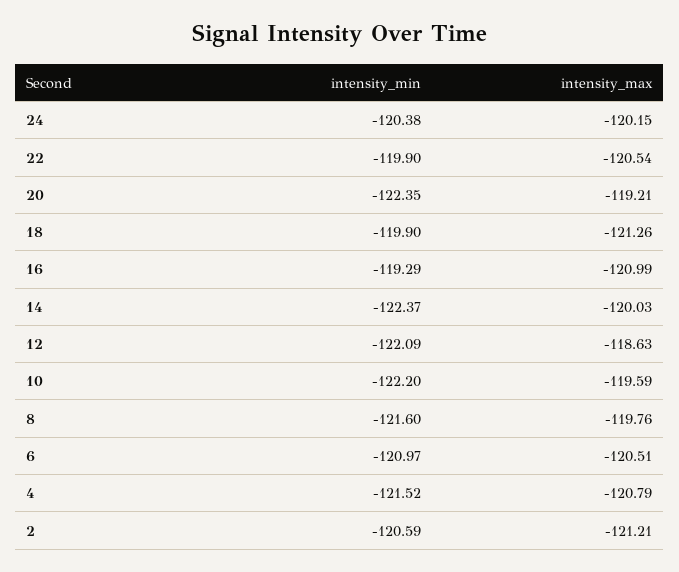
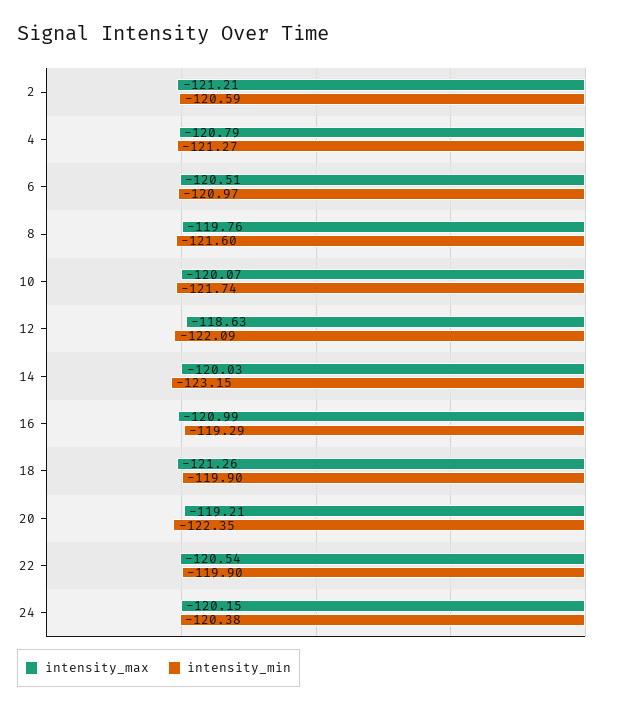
  {
    "intensity_min": {
      "24": -120.38,
      "22": -119.9,
      "20": -122.35,
      "18": -119.9,
      "16": -119.29,
-     "14": -122.37,
+     "14": -123.15,
      "12": -122.09,
-     "10": -122.2,
+     "10": -121.74,
      "8": -121.6,
      "6": -120.97,
-     "4": -121.52,
+     "4": -121.27,
      "2": -120.59
    },
    "intensity_max": {
      "24": -120.15,
      "22": -120.54,
      "20": -119.21,
      "18": -121.26,
      "16": -120.99,
      "14": -120.03,
      "12": -118.63,
-     "10": -119.59,
+     "10": -120.07,
      "8": -119.76,
      "6": -120.51,
      "4": -120.79,
      "2": -121.21
    }
  }

